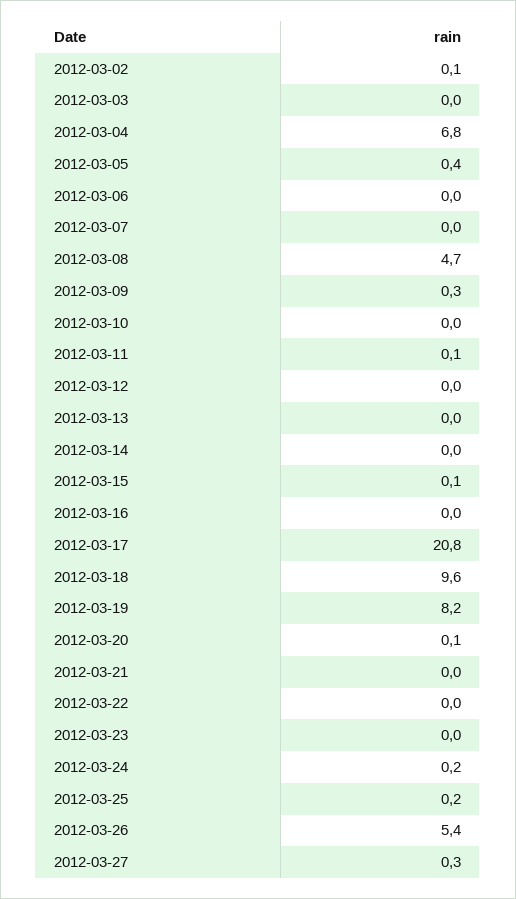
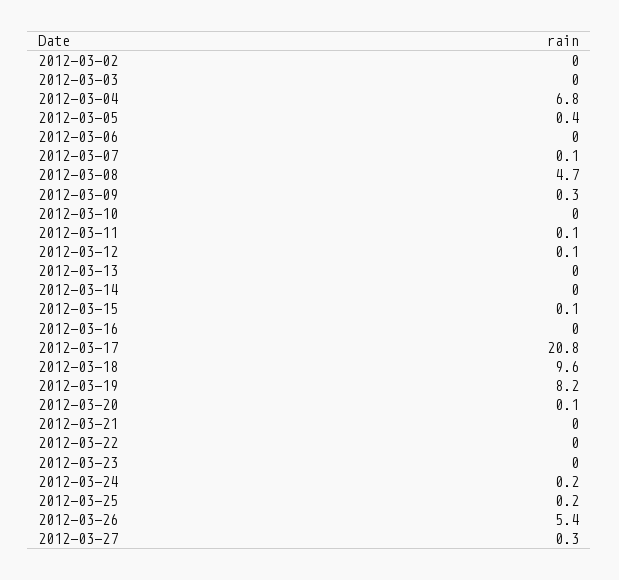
  {
-   "2012-03-02": 0.1,
+   "2012-03-02": 0,
    "2012-03-03": 0,
    "2012-03-04": 6.8,
    "2012-03-05": 0.4,
    "2012-03-06": 0,
-   "2012-03-07": 0,
+   "2012-03-07": 0.1,
    "2012-03-08": 4.7,
    "2012-03-09": 0.3,
    "2012-03-10": 0,
    "2012-03-11": 0.1,
-   "2012-03-12": 0,
+   "2012-03-12": 0.1,
    "2012-03-13": 0,
    "2012-03-14": 0,
    "2012-03-15": 0.1,
    "2012-03-16": 0,
    "2012-03-17": 20.8,
    "2012-03-18": 9.6,
    "2012-03-19": 8.2,
    "2012-03-20": 0.1,
    "2012-03-21": 0,
    "2012-03-22": 0,
    "2012-03-23": 0,
    "2012-03-24": 0.2,
    "2012-03-25": 0.2,
    "2012-03-26": 5.4,
    "2012-03-27": 0.3
  }

